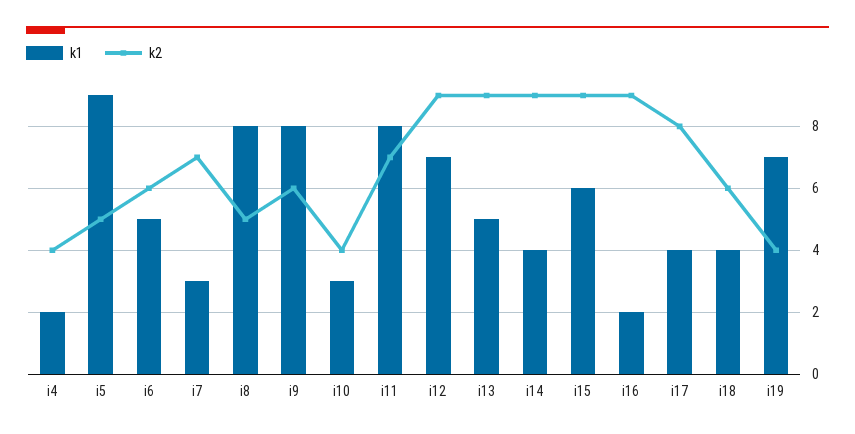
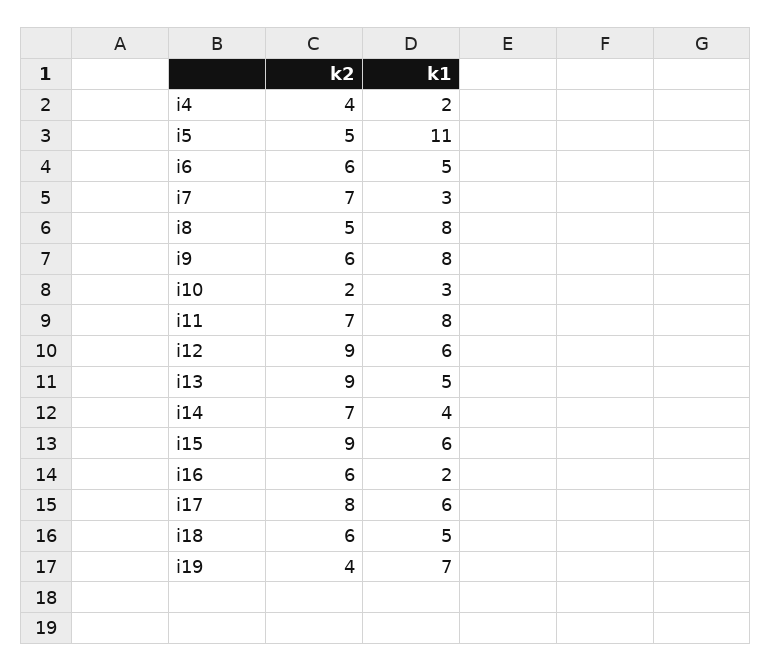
  {
    "k1": {
      "i4": 2,
-     "i5": 9,
+     "i5": 11,
      "i6": 5,
      "i7": 3,
      "i8": 8,
      "i9": 8,
      "i10": 3,
      "i11": 8,
-     "i12": 7,
+     "i12": 6,
      "i13": 5,
      "i14": 4,
      "i15": 6,
      "i16": 2,
-     "i17": 4,
+     "i17": 6,
-     "i18": 4,
+     "i18": 5,
      "i19": 7
    },
    "k2": {
      "i4": 4,
      "i5": 5,
      "i6": 6,
      "i7": 7,
      "i8": 5,
      "i9": 6,
-     "i10": 4,
+     "i10": 2,
      "i11": 7,
      "i12": 9,
      "i13": 9,
-     "i14": 9,
+     "i14": 7,
      "i15": 9,
-     "i16": 9,
+     "i16": 6,
      "i17": 8,
      "i18": 6,
      "i19": 4
    }
  }

